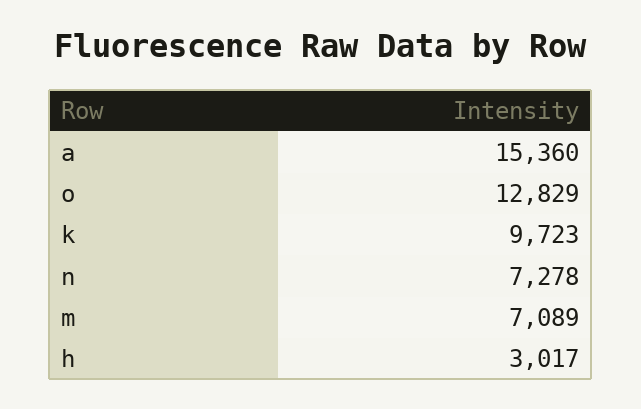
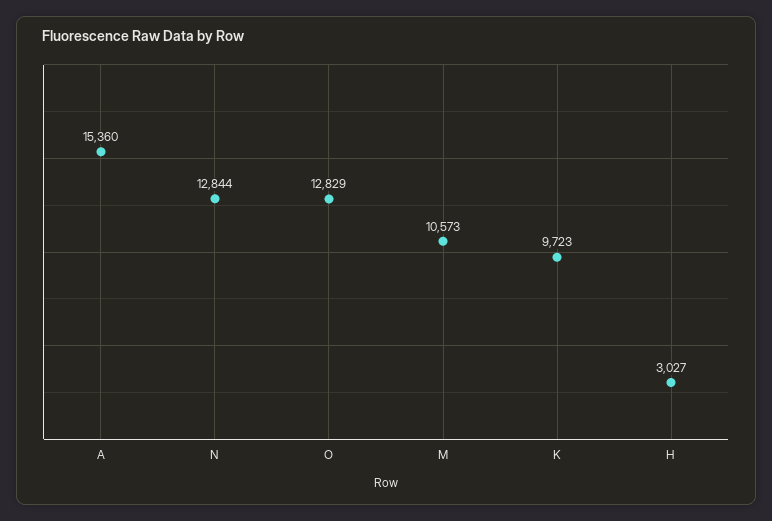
  {
    "a": 15360,
    "o": 12829,
    "k": 9723,
-   "n": 7278,
+   "n": 12844,
-   "m": 7089,
+   "m": 10573,
-   "h": 3017
+   "h": 3027
  }

